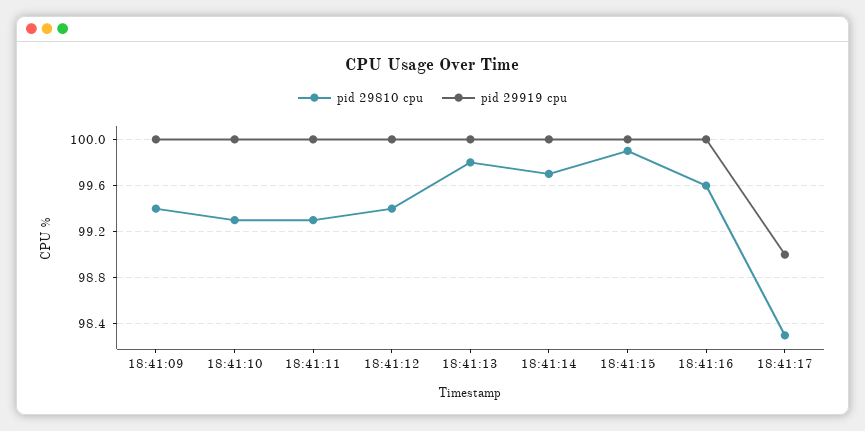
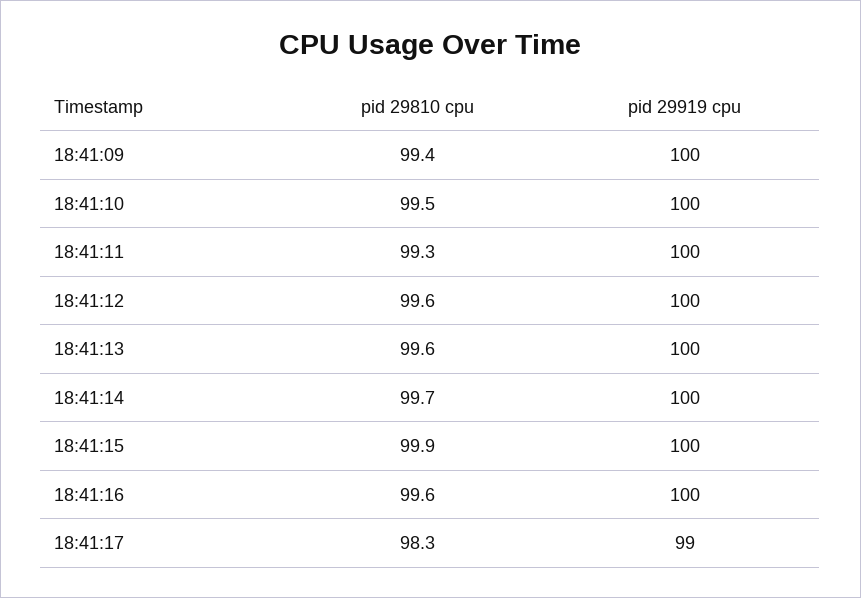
  {
    "pid 29810 cpu": {
      "18:41:09": 99.4,
-     "18:41:10": 99.3,
+     "18:41:10": 99.5,
      "18:41:11": 99.3,
-     "18:41:12": 99.4,
+     "18:41:12": 99.6,
-     "18:41:13": 99.8,
+     "18:41:13": 99.6,
      "18:41:14": 99.7,
      "18:41:15": 99.9,
      "18:41:16": 99.6,
      "18:41:17": 98.3
    },
    "pid 29919 cpu": {
      "18:41:09": 100,
      "18:41:10": 100,
      "18:41:11": 100,
      "18:41:12": 100,
      "18:41:13": 100,
      "18:41:14": 100,
      "18:41:15": 100,
      "18:41:16": 100,
      "18:41:17": 99
    }
  }

